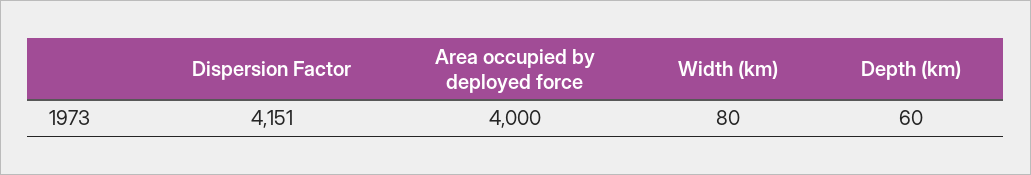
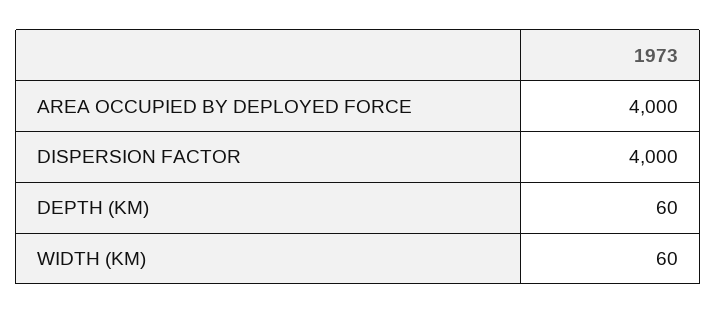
  {
-   "Dispersion Factor": 4151,
+   "Dispersion Factor": 4000,
    "Area occupied by deployed force": 4000,
-   "Width (km)": 80,
+   "Width (km)": 60,
    "Depth (km)": 60
  }

